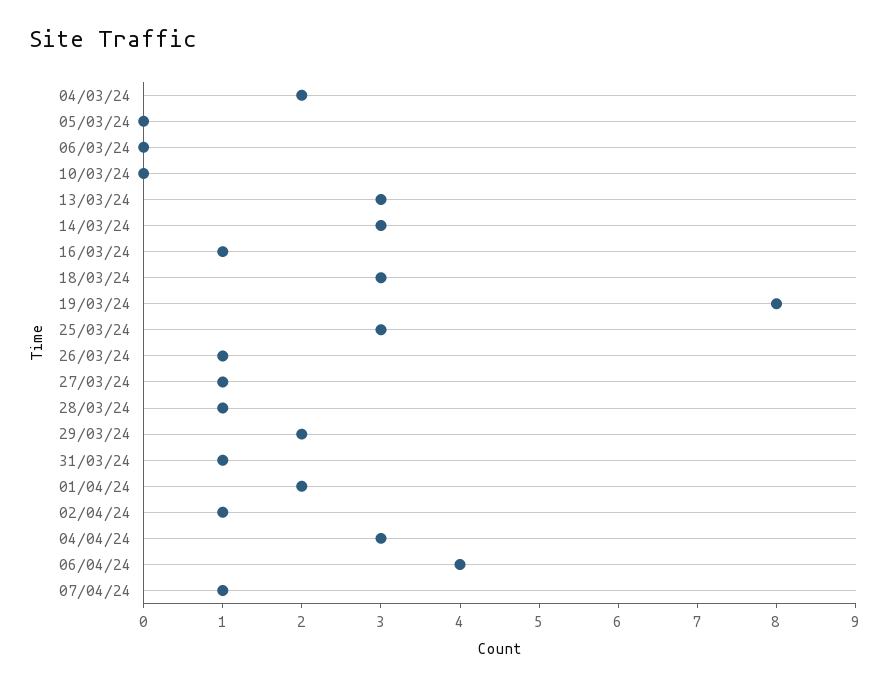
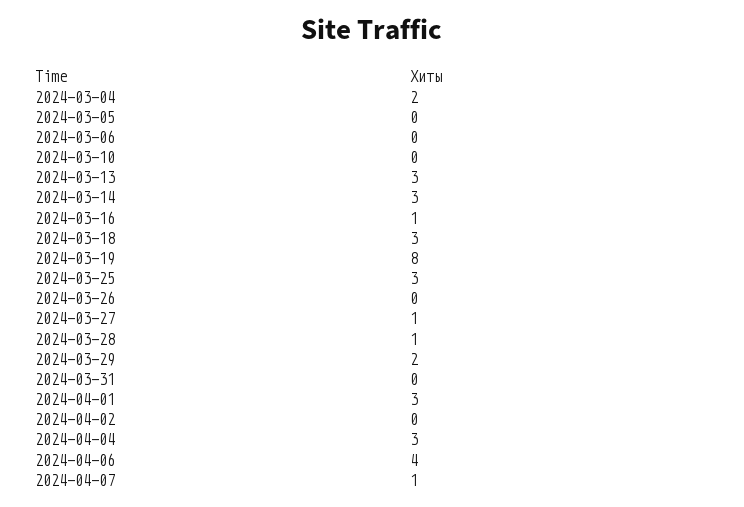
  {
    "04/03/24": 2,
    "05/03/24": 0,
    "06/03/24": 0,
    "10/03/24": 0,
    "13/03/24": 3,
    "14/03/24": 3,
    "16/03/24": 1,
    "18/03/24": 3,
    "19/03/24": 8,
    "25/03/24": 3,
-   "26/03/24": 1,
+   "26/03/24": 0,
    "27/03/24": 1,
    "28/03/24": 1,
    "29/03/24": 2,
-   "31/03/24": 1,
+   "31/03/24": 0,
-   "01/04/24": 2,
+   "01/04/24": 3,
-   "02/04/24": 1,
+   "02/04/24": 0,
    "04/04/24": 3,
    "06/04/24": 4,
    "07/04/24": 1
  }

